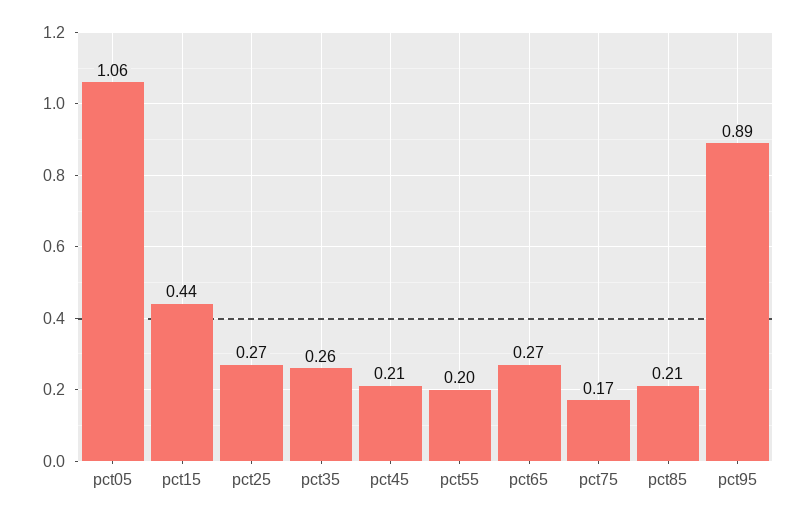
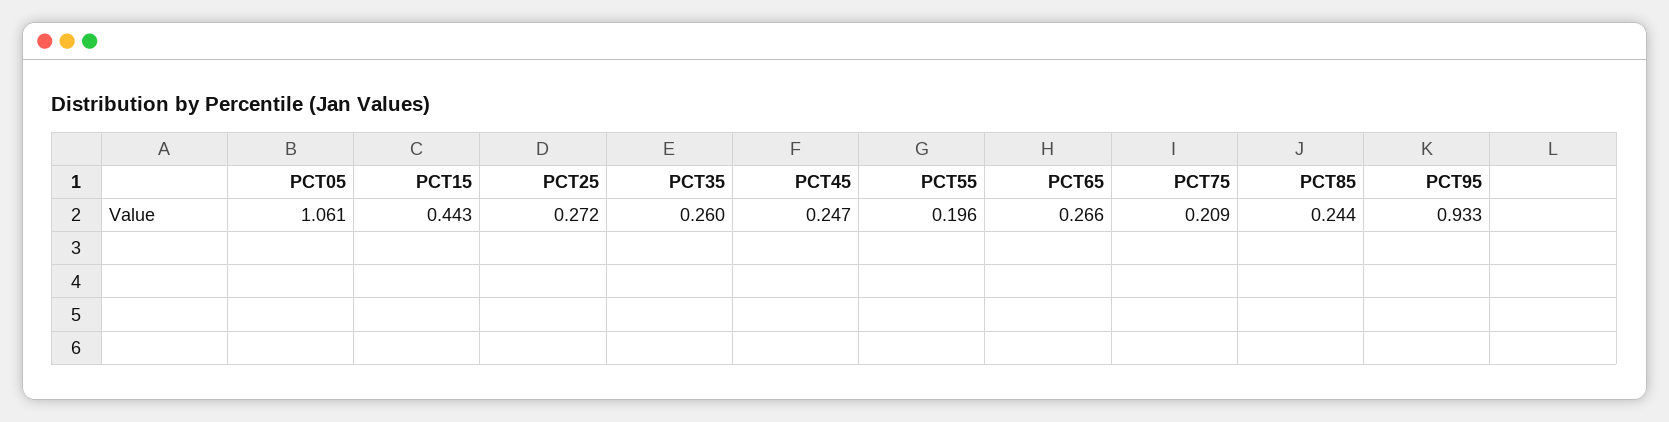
  {
    "pct05": 1.061,
    "pct15": 0.443,
    "pct25": 0.272,
    "pct35": 0.26,
-   "pct45": 0.21,
+   "pct45": 0.247,
    "pct55": 0.196,
    "pct65": 0.266,
-   "pct75": 0.17,
+   "pct75": 0.209,
-   "pct85": 0.21,
+   "pct85": 0.244,
-   "pct95": 0.89
+   "pct95": 0.933
  }

